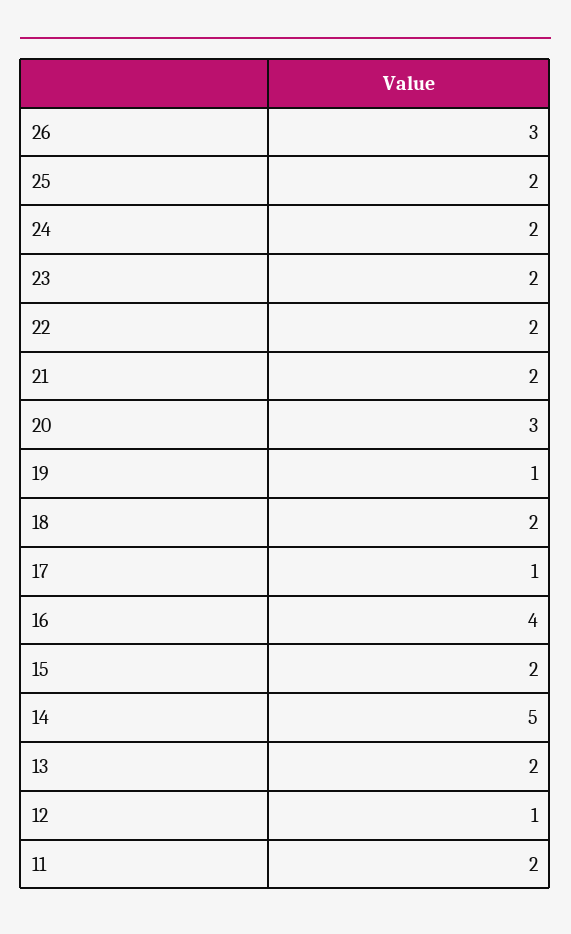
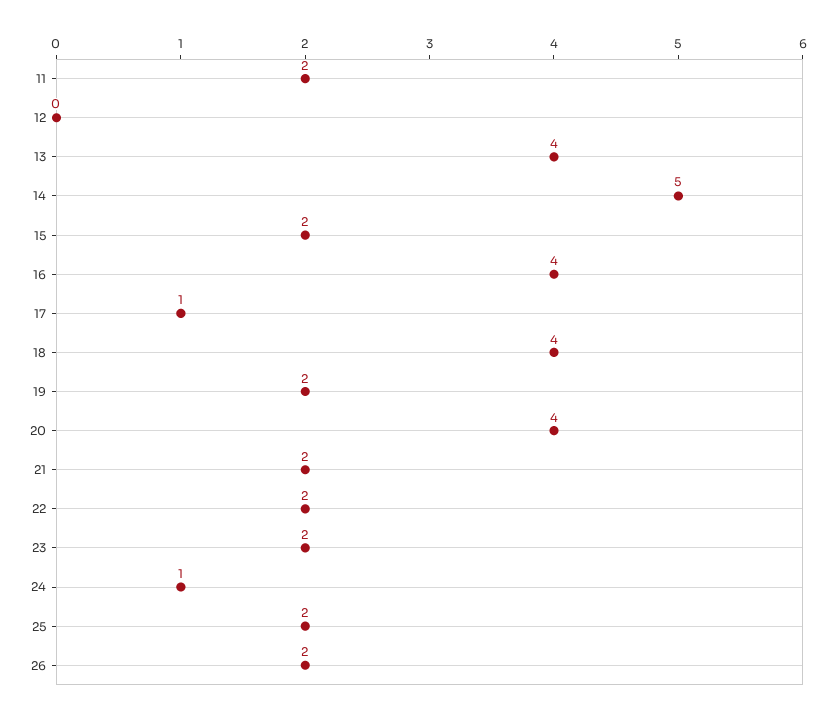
  {
-   "26": 3,
+   "26": 2,
    "25": 2,
-   "24": 2,
+   "24": 1,
    "23": 2,
    "22": 2,
    "21": 2,
-   "20": 3,
+   "20": 4,
-   "19": 1,
+   "19": 2,
-   "18": 2,
+   "18": 4,
    "17": 1,
    "16": 4,
    "15": 2,
    "14": 5,
-   "13": 2,
+   "13": 4,
-   "12": 1,
+   "12": 0,
    "11": 2
  }

